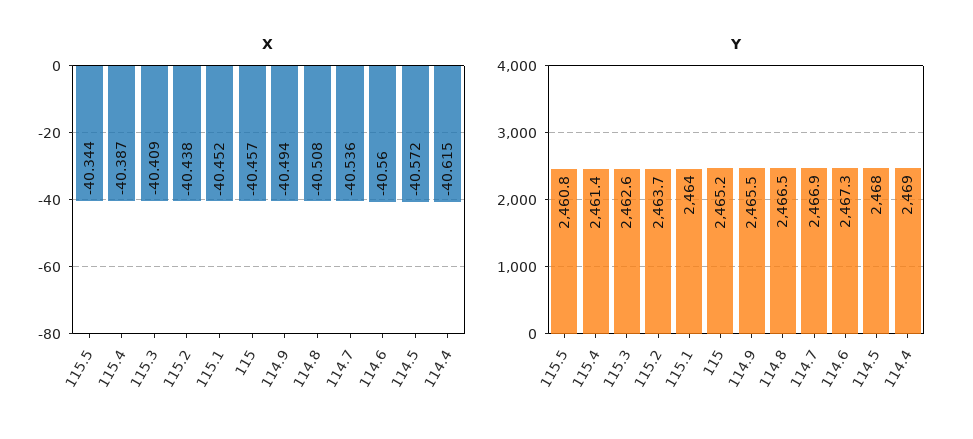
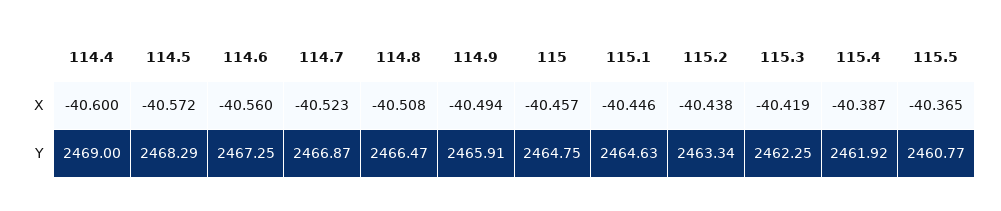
  {
    "X": {
-     "115.5": -40.344,
+     "115.5": -40.365,
      "115.4": -40.387,
-     "115.3": -40.409,
+     "115.3": -40.419,
      "115.2": -40.438,
-     "115.1": -40.452,
+     "115.1": -40.446,
      "115": -40.457,
      "114.9": -40.494,
      "114.8": -40.508,
-     "114.7": -40.536,
+     "114.7": -40.523,
      "114.6": -40.56,
      "114.5": -40.572,
-     "114.4": -40.615
+     "114.4": -40.6
    },
    "Y": {
      "115.5": 2460.77,
-     "115.4": 2461.4,
+     "115.4": 2461.92,
-     "115.3": 2462.6,
+     "115.3": 2462.25,
-     "115.2": 2463.7,
+     "115.2": 2463.34,
-     "115.1": 2464,
+     "115.1": 2464.63,
-     "115": 2465.2,
+     "115": 2464.75,
-     "114.9": 2465.5,
+     "114.9": 2465.91,
      "114.8": 2466.47,
      "114.7": 2466.87,
      "114.6": 2467.25,
-     "114.5": 2468,
+     "114.5": 2468.29,
      "114.4": 2469
    }
  }

